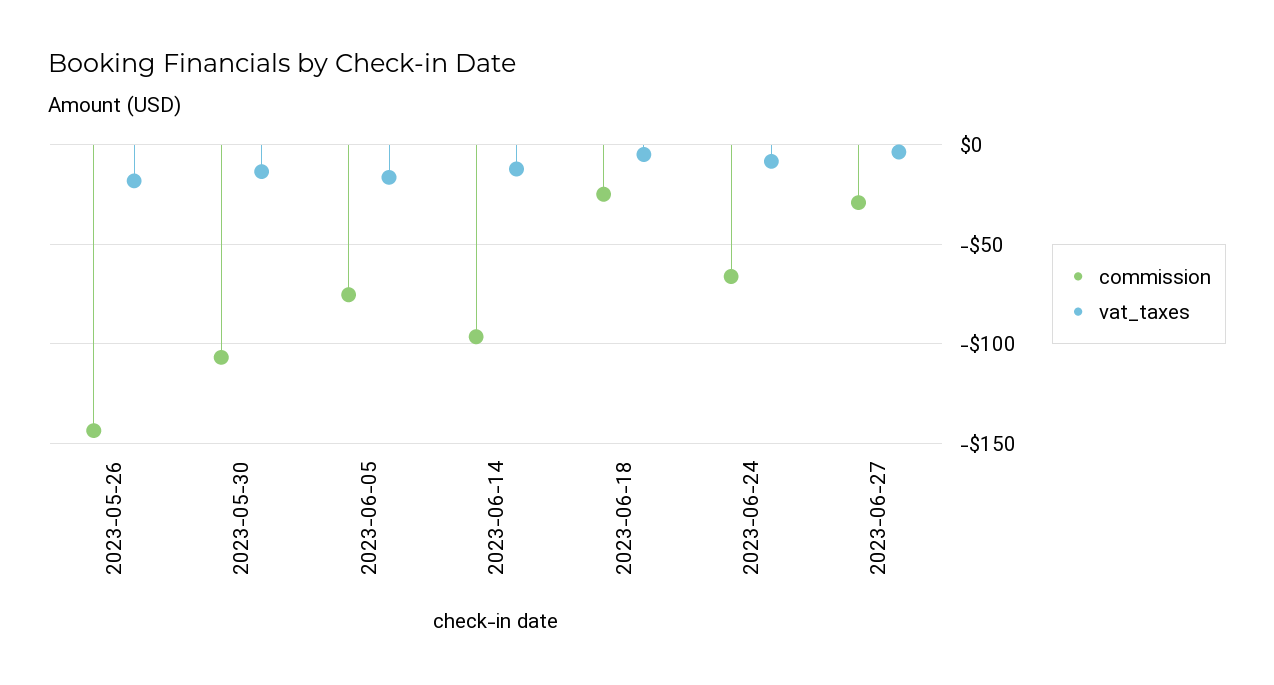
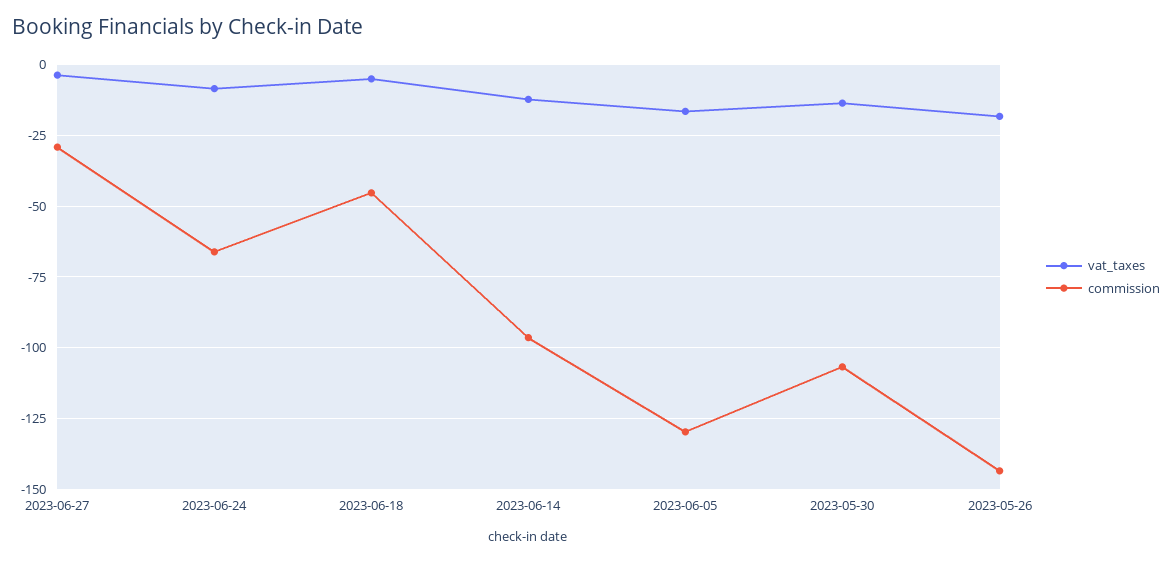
  {
    "commission": {
      "2023-05-26": -142.5,
      "2023-05-30": -107.5,
-     "2023-06-05": -75,
+     "2023-06-05": -130,
      "2023-06-14": -97.5,
-     "2023-06-18": -25,
+     "2023-06-18": -45,
      "2023-06-24": -65,
      "2023-06-27": -30
    },
    "vat_taxes": {
      "2023-05-26": -17.5,
      "2023-05-30": -12.5,
      "2023-06-05": -17.5,
      "2023-06-14": -12.5,
      "2023-06-18": -5,
      "2023-06-24": -7.5,
      "2023-06-27": -2.5
    }
  }

